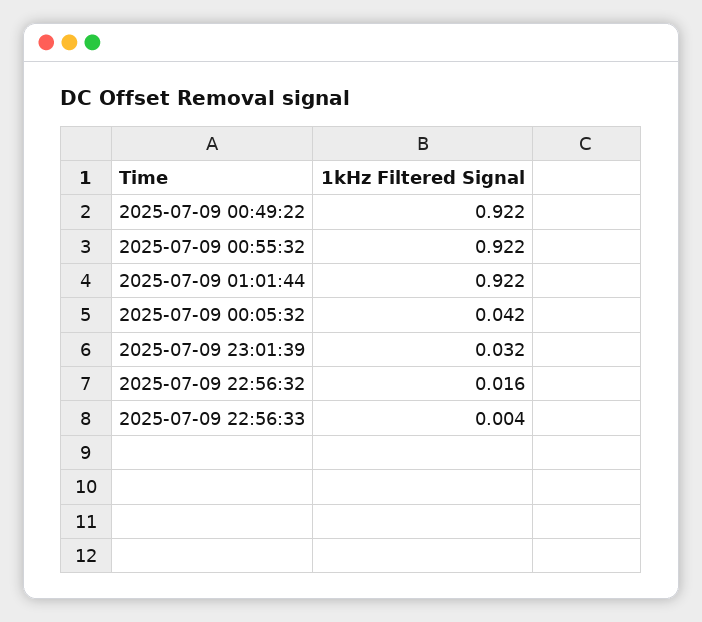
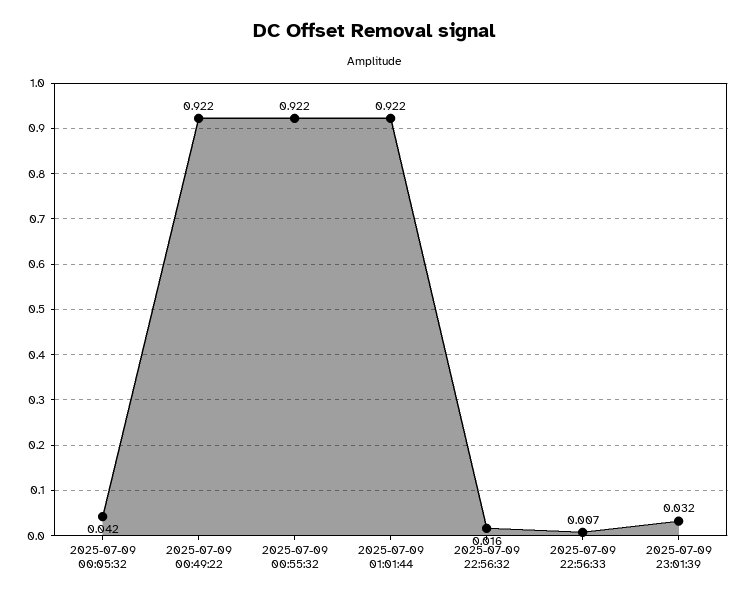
  {
    "2025-07-09 00:49:22": 0.922,
    "2025-07-09 00:55:32": 0.922,
    "2025-07-09 01:01:44": 0.922,
    "2025-07-09 00:05:32": 0.042,
    "2025-07-09 23:01:39": 0.032,
    "2025-07-09 22:56:32": 0.016,
-   "2025-07-09 22:56:33": 0.004
+   "2025-07-09 22:56:33": 0.007
  }

